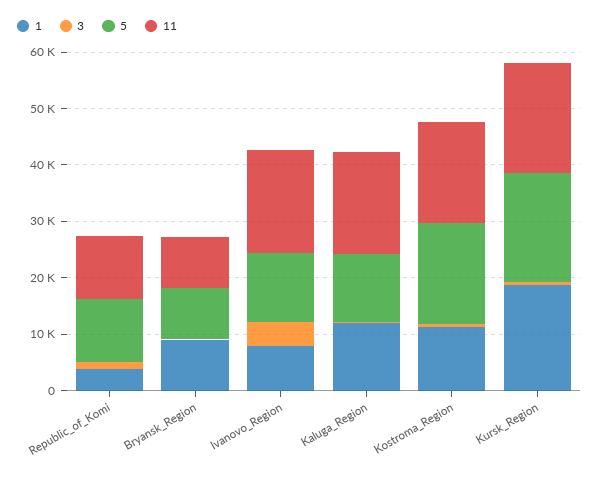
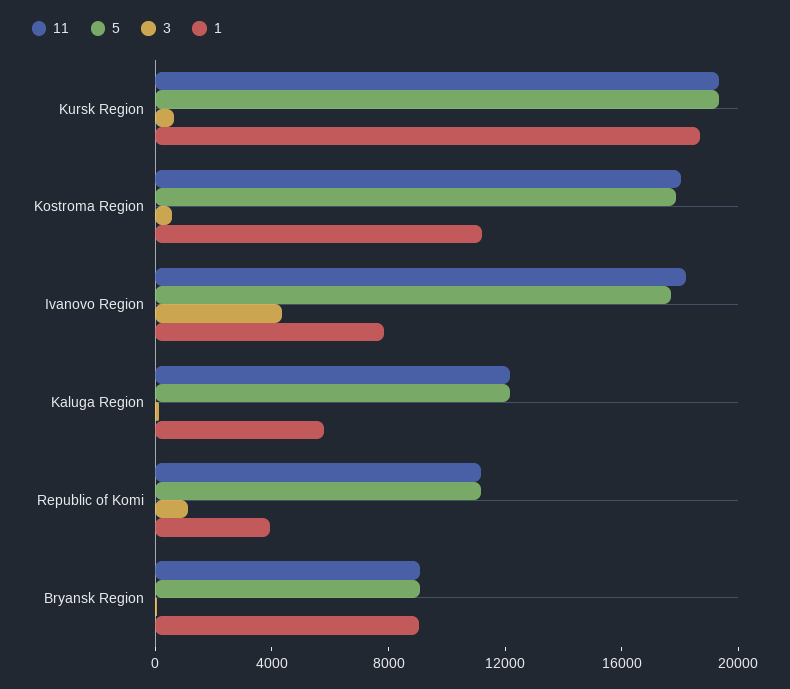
  {
    "1": {
      "Republic_of_Komi": 4000,
      "Bryansk_Region": 9000,
      "Ivanovo_Region": 8000,
-     "Kaluga_Region": 12000,
+     "Kaluga_Region": 6000,
      "Kostroma_Region": 11000,
      "Kursk_Region": 19000
    },
    "3": {
      "Republic_of_Komi": 1000,
      "Bryansk_Region": 0,
      "Ivanovo_Region": 4000,
      "Kaluga_Region": 0,
      "Kostroma_Region": 1000,
      "Kursk_Region": 1000
    },
    "5": {
      "Republic_of_Komi": 11000,
      "Bryansk_Region": 9000,
-     "Ivanovo_Region": 12000,
+     "Ivanovo_Region": 18000,
      "Kaluga_Region": 12000,
      "Kostroma_Region": 18000,
      "Kursk_Region": 19000
    },
    "11": {
      "Republic_of_Komi": 11000,
      "Bryansk_Region": 9000,
      "Ivanovo_Region": 18000,
-     "Kaluga_Region": 18000,
+     "Kaluga_Region": 12000,
      "Kostroma_Region": 18000,
      "Kursk_Region": 19000
    }
  }

